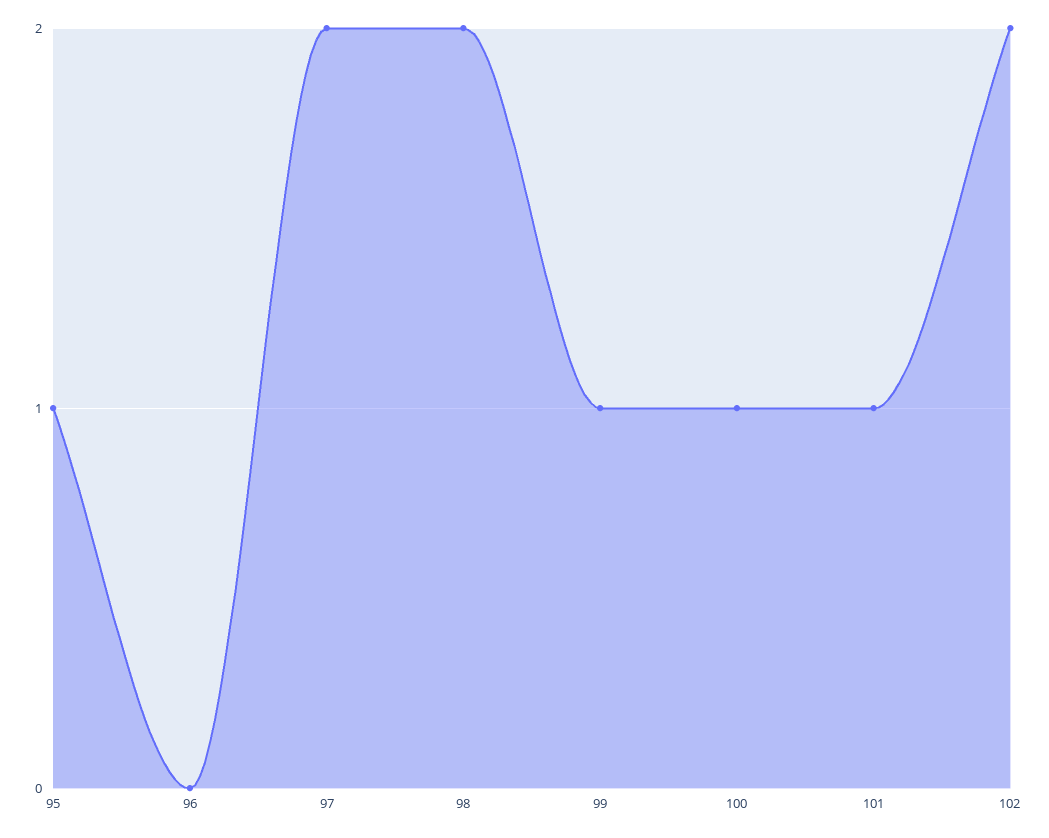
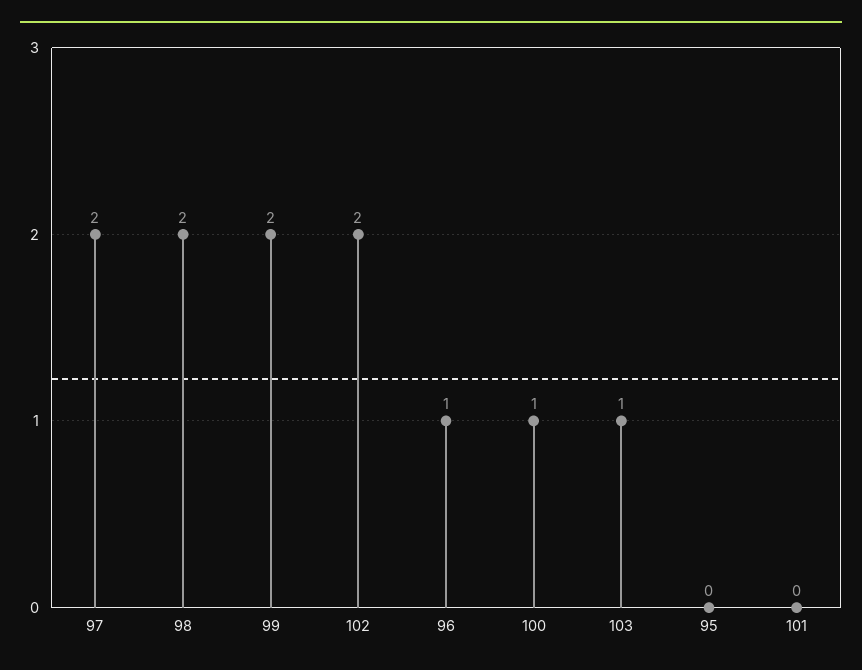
  {
-   "95": 1,
+   "95": 0,
-   "96": 0,
+   "96": 1,
    "97": 2,
    "98": 2,
-   "99": 1,
+   "99": 2,
    "100": 1,
-   "101": 1,
+   "101": 0,
-   "102": 2
+   "102": 2,
+   "103": 1
  }

